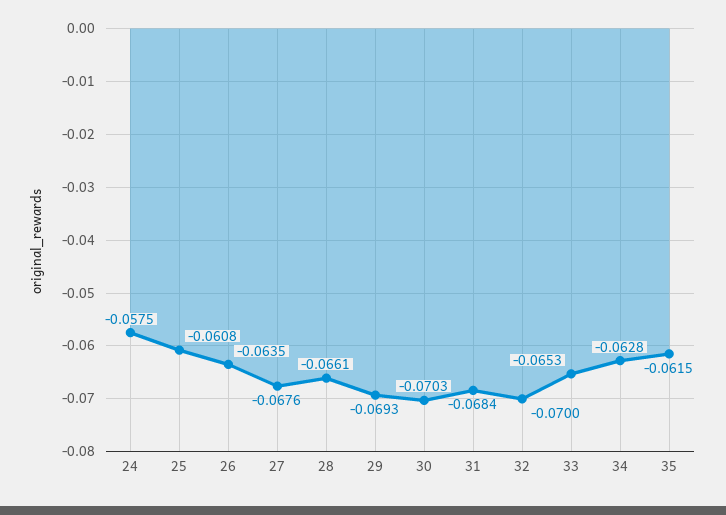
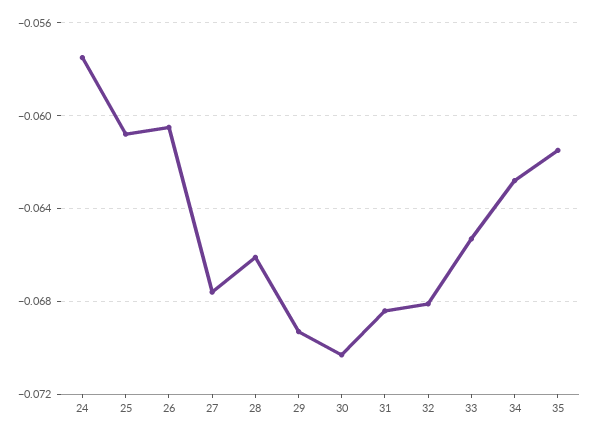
  {
    "24": -0.0575,
    "25": -0.0608,
-   "26": -0.0635,
+   "26": -0.0605,
    "27": -0.0676,
    "28": -0.0661,
    "29": -0.0693,
    "30": -0.0703,
    "31": -0.0684,
-   "32": -0.07,
+   "32": -0.068,
    "33": -0.0653,
    "34": -0.0628,
    "35": -0.0615
  }

